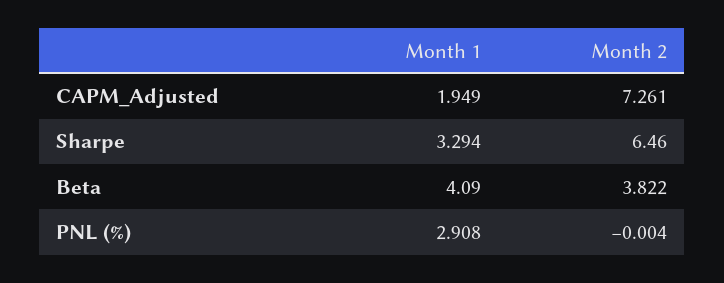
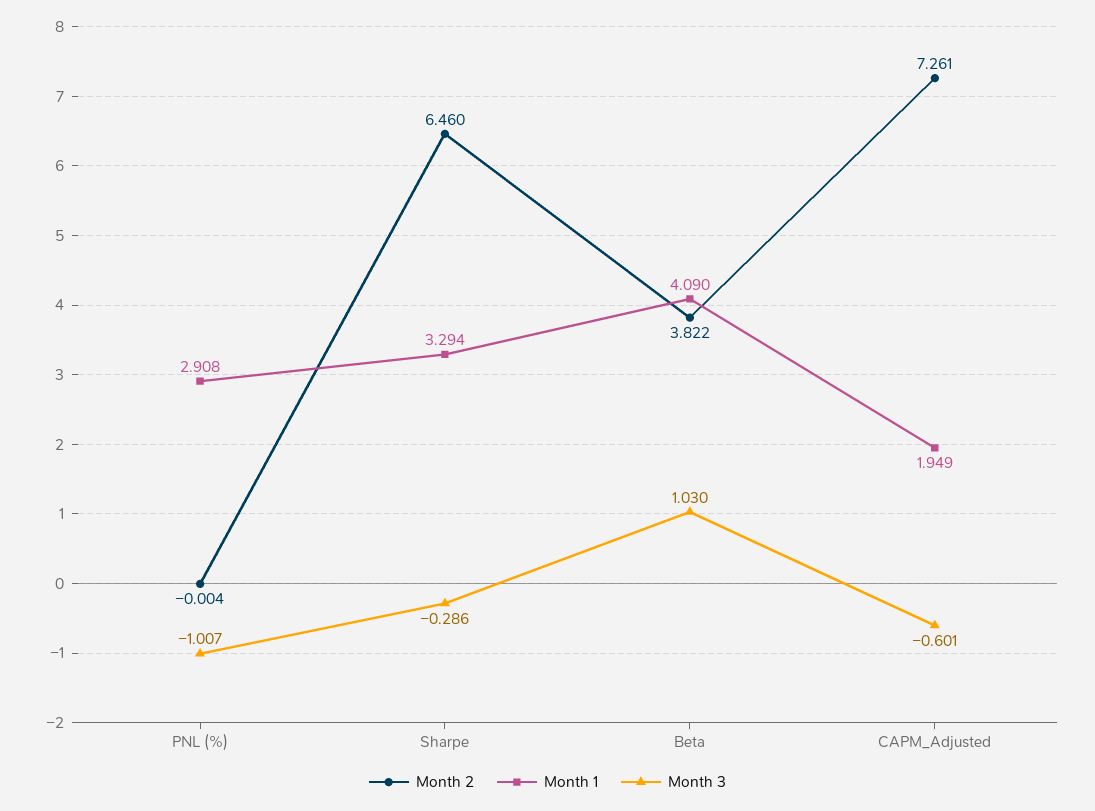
  {
    "Month 1": {
      "CAPM_Adjusted": 1.949,
      "Sharpe": 3.294,
      "Beta": 4.09,
      "PNL (%)": 2.908
    },
    "Month 2": {
      "CAPM_Adjusted": 7.261,
      "Sharpe": 6.46,
      "Beta": 3.822,
      "PNL (%)": -0.004
-   }
+   },
+   "Month 3": {
+     "PNL (%)": -1.007,
+     "Sharpe": -0.286,
+     "Beta": 1.03,
+     "CAPM_Adjusted": -0.601
+   }
  }

